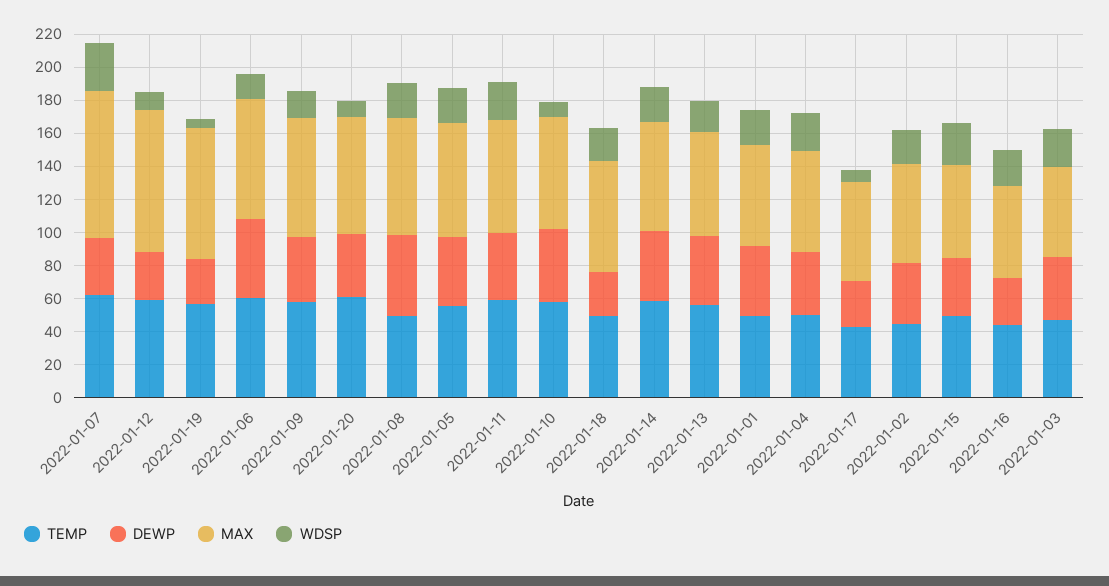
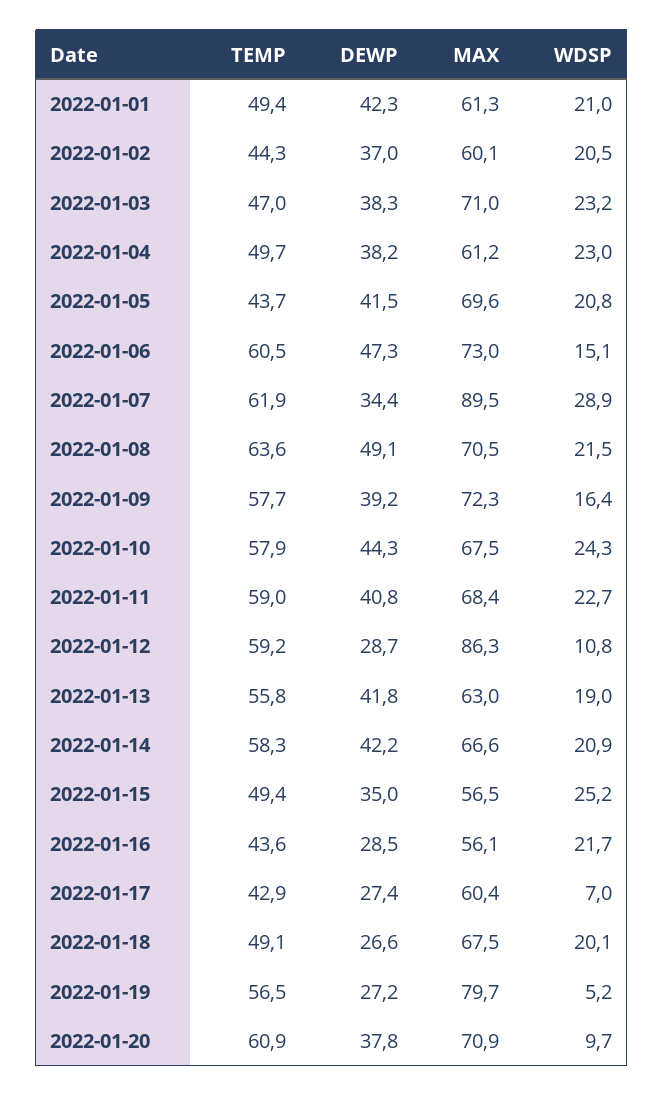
  {
    "TEMP": {
      "2022-01-07": 61.9,
      "2022-01-12": 59.2,
      "2022-01-19": 56.5,
      "2022-01-06": 60.5,
      "2022-01-09": 57.7,
      "2022-01-20": 60.9,
-     "2022-01-08": 50,
+     "2022-01-08": 63.6,
-     "2022-01-05": 55,
+     "2022-01-05": 43.7,
      "2022-01-11": 59,
      "2022-01-10": 57.9,
      "2022-01-18": 49.1,
      "2022-01-14": 58.3,
      "2022-01-13": 55.8,
      "2022-01-01": 49.4,
      "2022-01-04": 49.7,
      "2022-01-17": 42.9,
      "2022-01-02": 44.3,
      "2022-01-15": 49.4,
      "2022-01-16": 43.6,
      "2022-01-03": 47
    },
    "DEWP": {
      "2022-01-07": 34.4,
      "2022-01-12": 28.7,
      "2022-01-19": 27.2,
      "2022-01-06": 47.3,
      "2022-01-09": 39.2,
      "2022-01-20": 37.8,
      "2022-01-08": 49.1,
      "2022-01-05": 41.5,
      "2022-01-11": 40.8,
      "2022-01-10": 44.3,
      "2022-01-18": 26.6,
      "2022-01-14": 42.2,
      "2022-01-13": 41.8,
      "2022-01-01": 42.3,
      "2022-01-04": 38.2,
      "2022-01-17": 27.4,
      "2022-01-02": 37,
      "2022-01-15": 35,
      "2022-01-16": 28.5,
      "2022-01-03": 38.3
    },
    "MAX": {
      "2022-01-07": 89.5,
      "2022-01-12": 86.3,
      "2022-01-19": 79.7,
      "2022-01-06": 73,
      "2022-01-09": 72.3,
      "2022-01-20": 70.9,
      "2022-01-08": 70.5,
      "2022-01-05": 69.6,
      "2022-01-11": 68.4,
      "2022-01-10": 67.5,
      "2022-01-18": 67.5,
      "2022-01-14": 66.6,
      "2022-01-13": 63,
      "2022-01-01": 61.3,
      "2022-01-04": 61.2,
      "2022-01-17": 60.4,
      "2022-01-02": 60.1,
      "2022-01-15": 56.5,
      "2022-01-16": 56.1,
-     "2022-01-03": 55
+     "2022-01-03": 71
    },
    "WDSP": {
      "2022-01-07": 28.9,
      "2022-01-12": 10.8,
      "2022-01-19": 5.2,
      "2022-01-06": 15.1,
      "2022-01-09": 16.4,
      "2022-01-20": 9.7,
      "2022-01-08": 21.5,
      "2022-01-05": 20.8,
      "2022-01-11": 22.7,
-     "2022-01-10": 10,
+     "2022-01-10": 24.3,
      "2022-01-18": 20.1,
      "2022-01-14": 20.9,
      "2022-01-13": 19,
      "2022-01-01": 21,
      "2022-01-04": 23,
      "2022-01-17": 7,
      "2022-01-02": 20.5,
      "2022-01-15": 25.2,
      "2022-01-16": 21.7,
      "2022-01-03": 23.2
    }
  }

